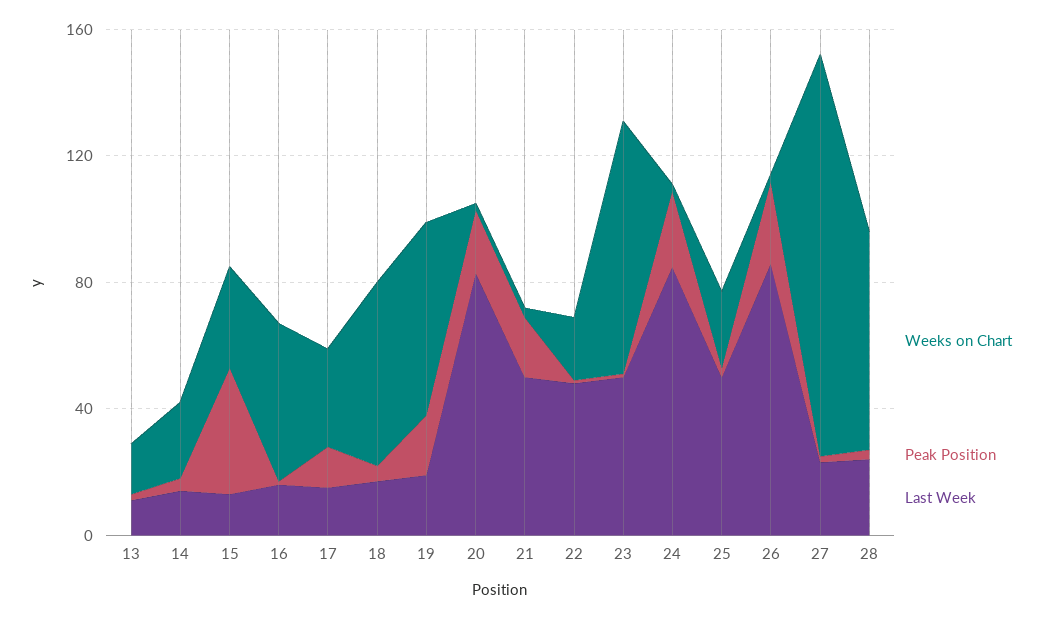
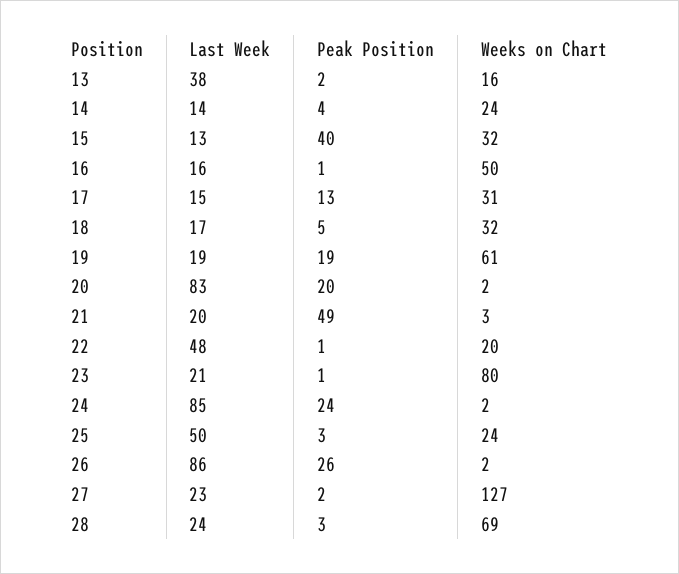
  {
    "Weeks on Chart": {
      "13": 16,
      "14": 24,
      "15": 32,
      "16": 50,
      "17": 31,
-     "18": 60,
+     "18": 32,
      "19": 61,
      "20": 2,
      "21": 3,
      "22": 20,
      "23": 80,
      "24": 2,
      "25": 24,
      "26": 2,
      "27": 127,
      "28": 69
    },
    "Peak Position": {
      "13": 2,
      "14": 4,
      "15": 40,
      "16": 1,
      "17": 13,
      "18": 5,
      "19": 19,
      "20": 20,
-     "21": 20,
+     "21": 49,
      "22": 1,
      "23": 1,
      "24": 24,
      "25": 3,
      "26": 26,
      "27": 2,
      "28": 3
    },
    "Last Week": {
-     "13": 10,
+     "13": 38,
      "14": 14,
      "15": 13,
      "16": 16,
      "17": 15,
      "18": 17,
      "19": 19,
      "20": 83,
-     "21": 50,
+     "21": 20,
      "22": 48,
-     "23": 50,
+     "23": 21,
      "24": 85,
      "25": 50,
      "26": 86,
      "27": 23,
      "28": 24
    }
  }

